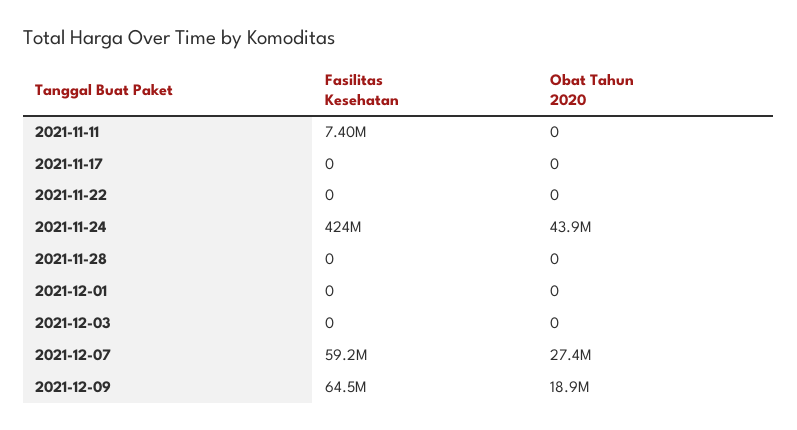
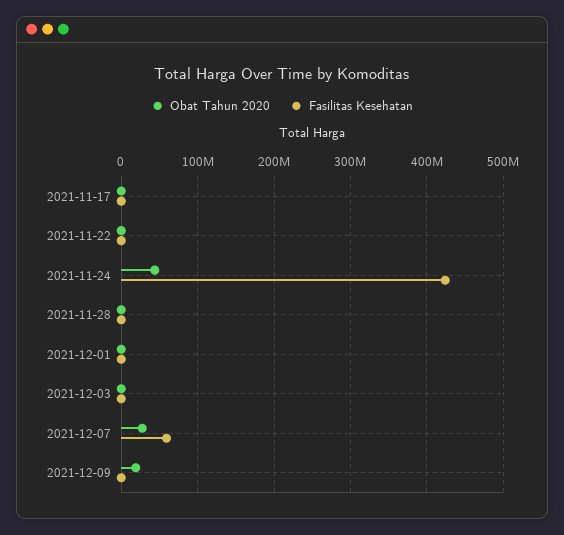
  {
    "Fasilitas Kesehatan": {
-     "2021-11-11": 7400000,
      "2021-11-17": 0,
      "2021-11-22": 0,
      "2021-11-24": 424000000,
      "2021-11-28": 0,
      "2021-12-01": 0,
      "2021-12-03": 0,
      "2021-12-07": 59200000,
-     "2021-12-09": 64500000
+     "2021-12-09": 0
    },
    "Obat Tahun 2020": {
-     "2021-11-11": 0,
      "2021-11-17": 0,
      "2021-11-22": 0,
      "2021-11-24": 43900000,
      "2021-11-28": 0,
      "2021-12-01": 0,
      "2021-12-03": 0,
      "2021-12-07": 27400000,
      "2021-12-09": 18900000
    }
  }

